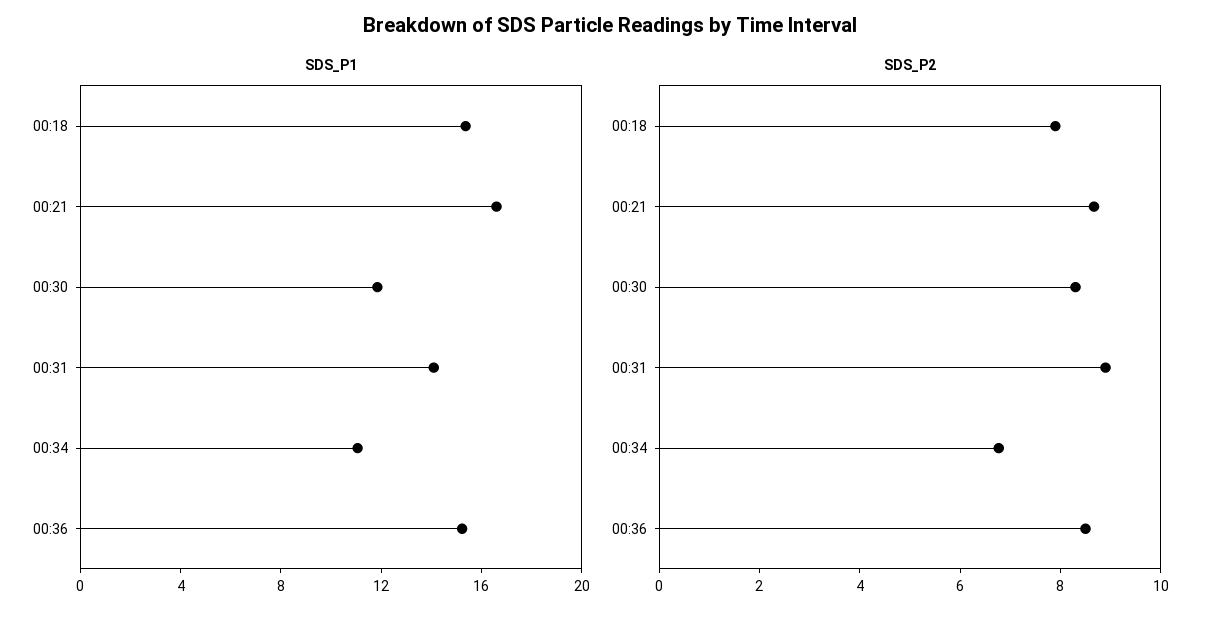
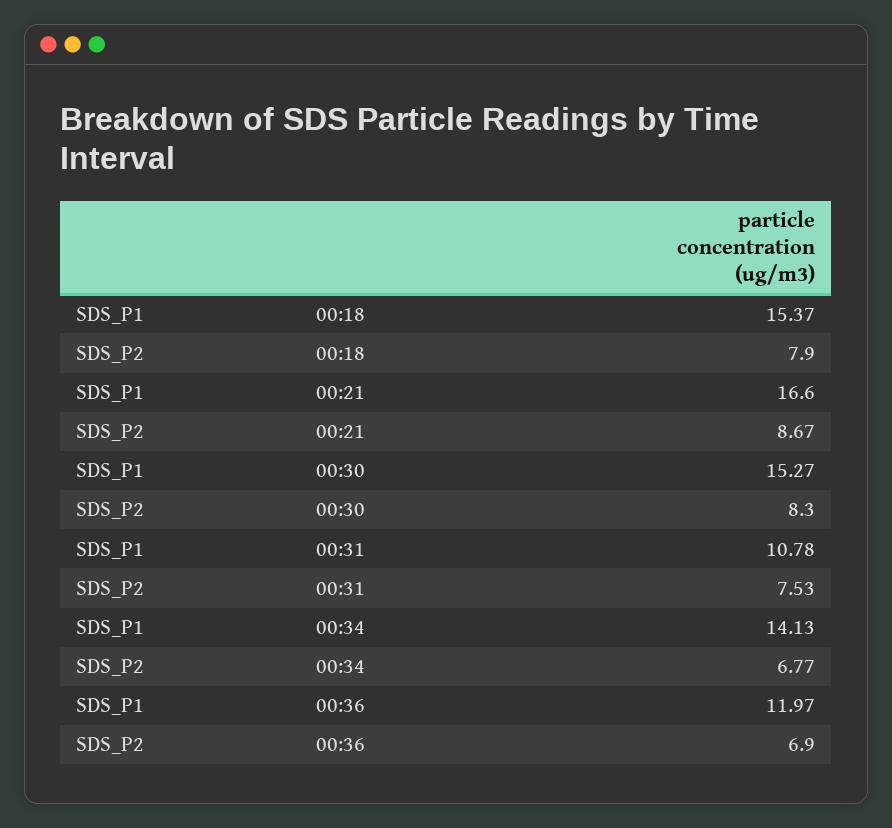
  {
    "SDS_P1": {
      "00:18": 15.37,
      "00:21": 16.6,
-     "00:30": 12,
+     "00:30": 15.27,
-     "00:31": 14,
+     "00:31": 10.78,
-     "00:34": 11,
+     "00:34": 14.13,
-     "00:36": 15
+     "00:36": 11.97
    },
    "SDS_P2": {
      "00:18": 7.9,
      "00:21": 8.67,
      "00:30": 8.3,
-     "00:31": 9,
+     "00:31": 7.53,
      "00:34": 6.77,
-     "00:36": 8.5
+     "00:36": 6.9
    }
  }

